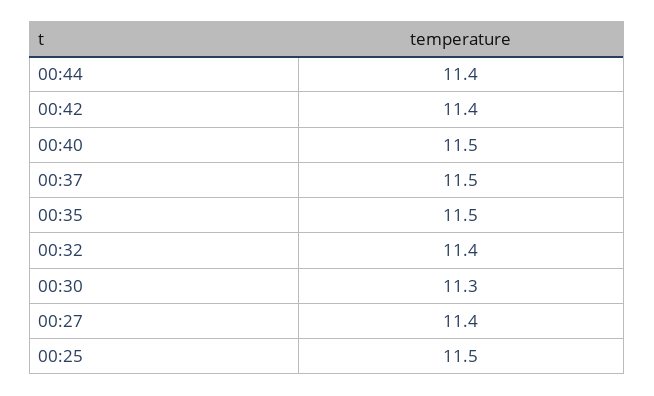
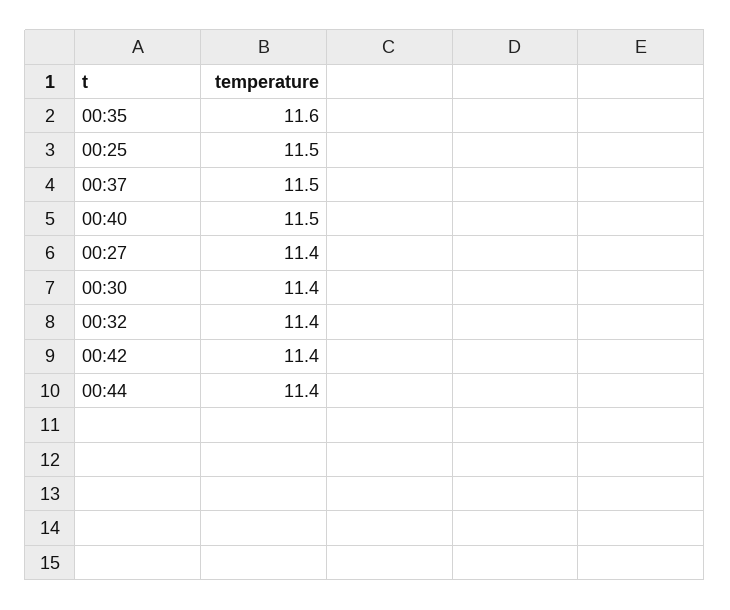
  {
    "00:44": 11.4,
    "00:42": 11.4,
    "00:40": 11.5,
    "00:37": 11.5,
-   "00:35": 11.5,
+   "00:35": 11.6,
    "00:32": 11.4,
-   "00:30": 11.3,
+   "00:30": 11.4,
    "00:27": 11.4,
    "00:25": 11.5
  }

